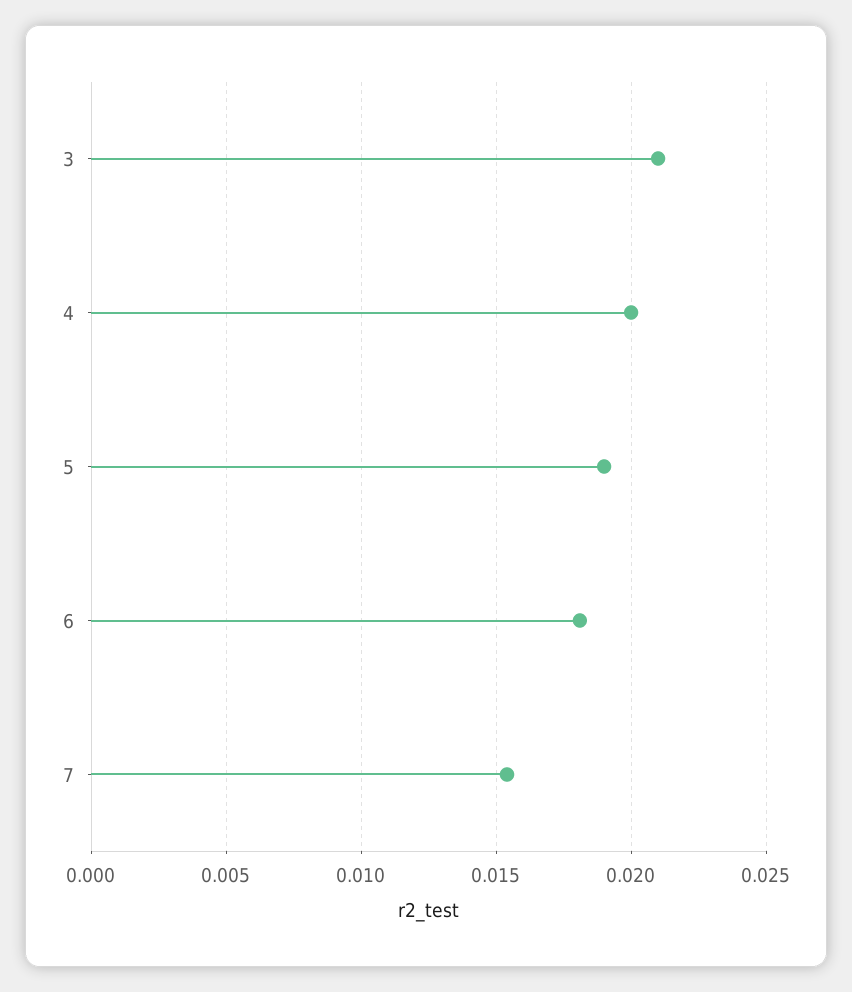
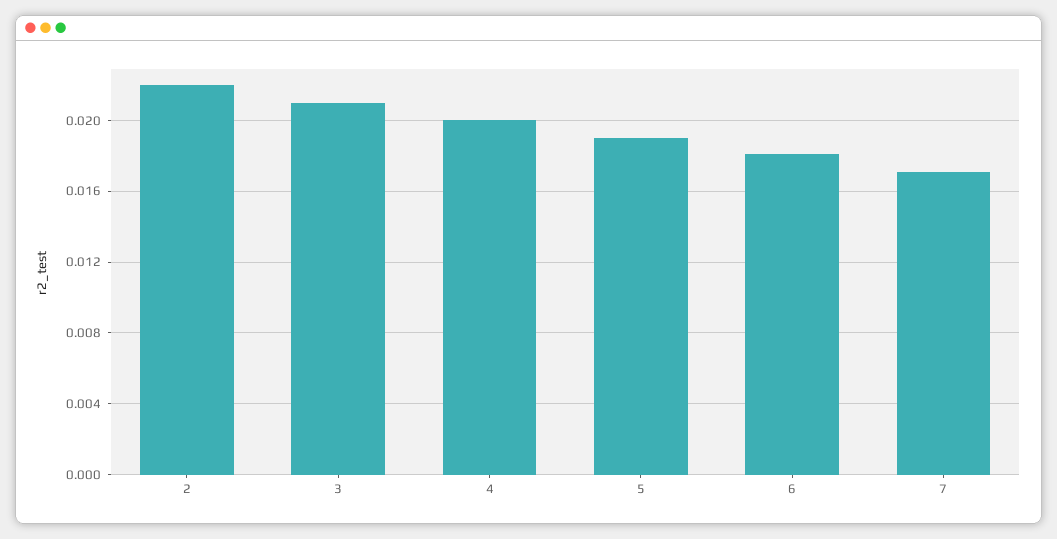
  {
    "3": 0.021,
    "4": 0.02,
    "5": 0.019,
    "6": 0.018,
-   "7": 0.0155
+   "7": 0.017,
+   "2": 0.022
  }

